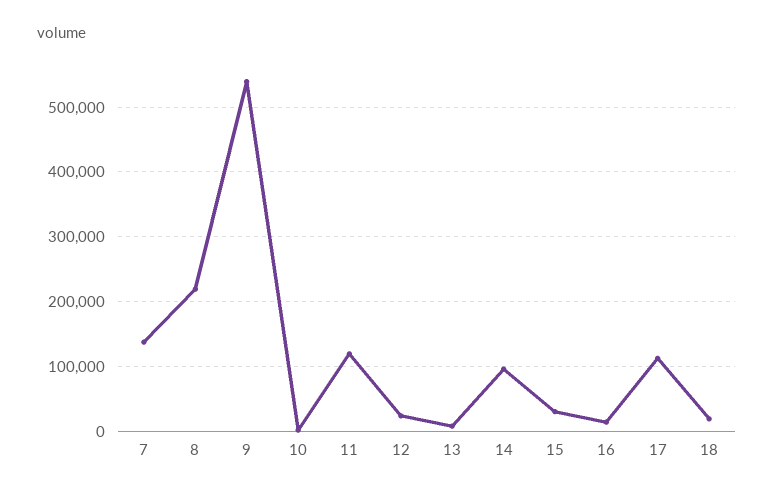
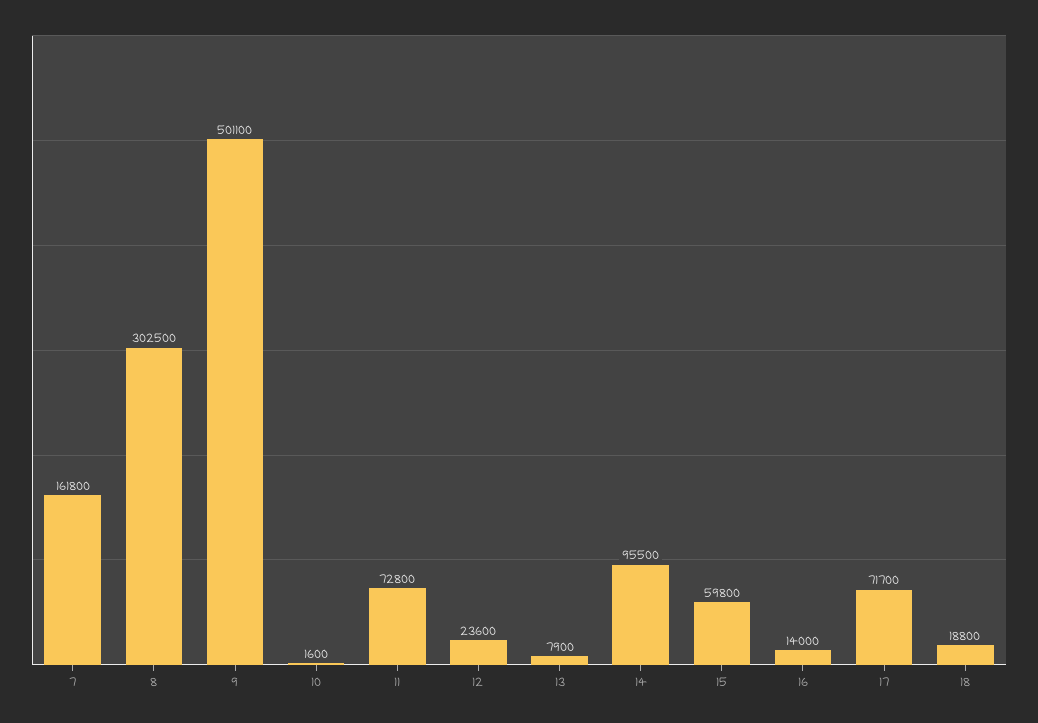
  {
-   "7": 140000,
+   "7": 161800,
-   "8": 220000,
+   "8": 302500,
-   "9": 540000,
+   "9": 501100,
    "10": 1600,
-   "11": 120000,
+   "11": 72800,
    "12": 23600,
    "13": 7900,
    "14": 95500,
-   "15": 30000,
+   "15": 59800,
    "16": 14000,
-   "17": 110000,
+   "17": 71700,
    "18": 18800
  }

